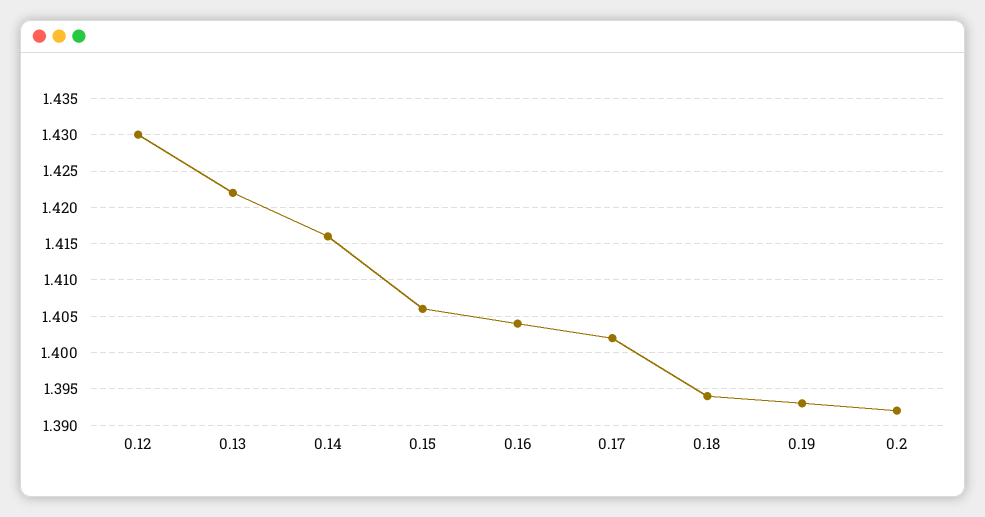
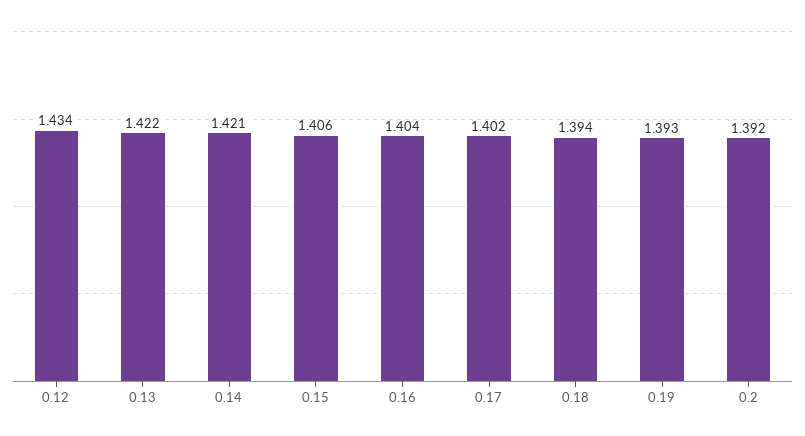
  {
-   "0.12": 1.43,
+   "0.12": 1.434,
    "0.13": 1.422,
-   "0.14": 1.416,
+   "0.14": 1.421,
    "0.15": 1.406,
    "0.16": 1.404,
    "0.17": 1.402,
    "0.18": 1.394,
    "0.19": 1.393,
    "0.2": 1.392
  }

